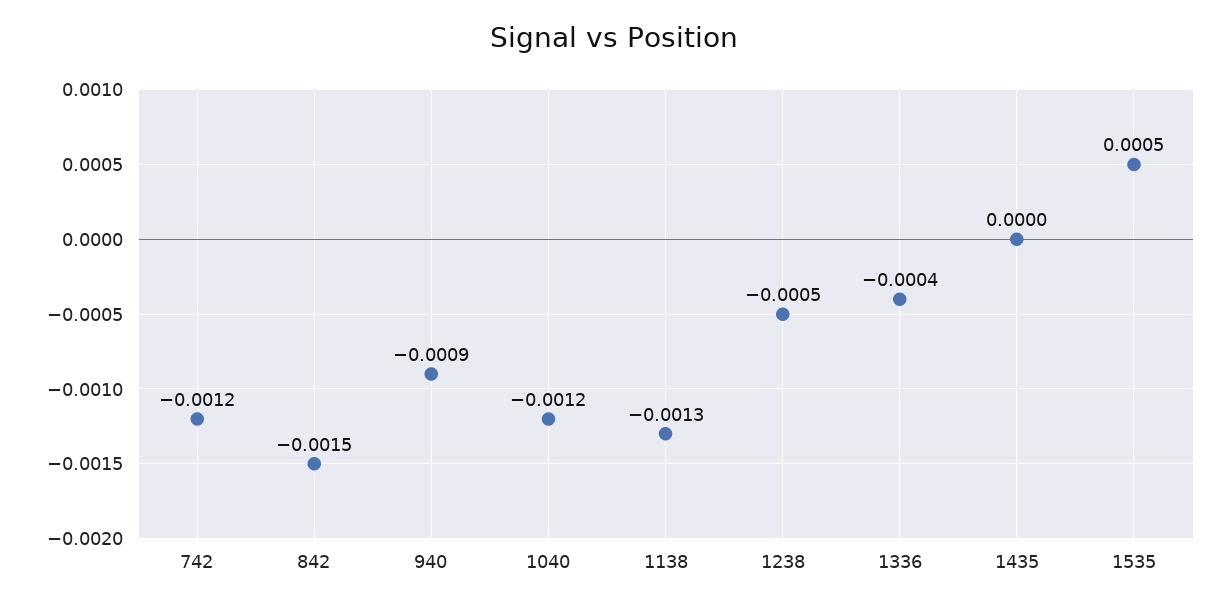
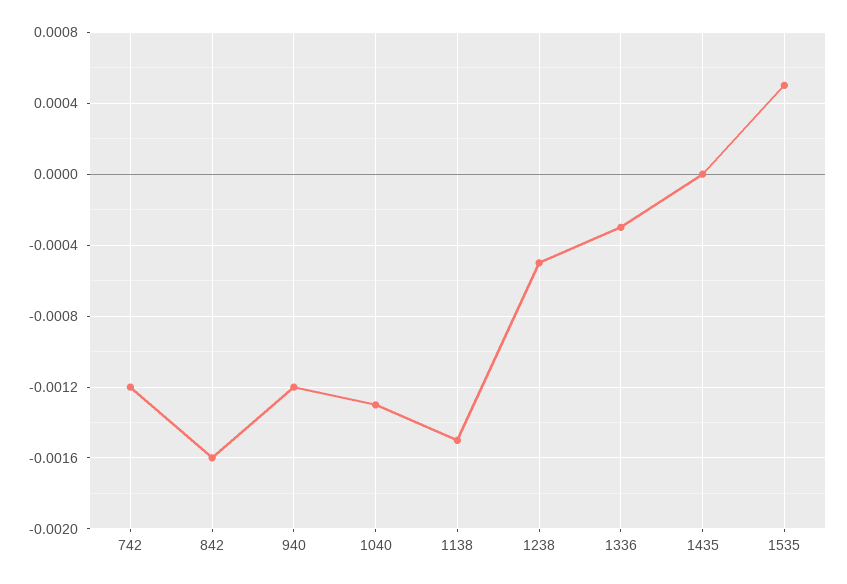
  {
    "742": -0.0012,
-   "842": -0.0015,
+   "842": -0.0016,
-   "940": -0.0009,
+   "940": -0.0012,
-   "1040": -0.0012,
+   "1040": -0.0013,
-   "1138": -0.0013,
+   "1138": -0.0015,
    "1238": -0.0005,
-   "1336": -0.0004,
+   "1336": -0.0003,
    "1435": 0,
    "1535": 0.0005
  }

